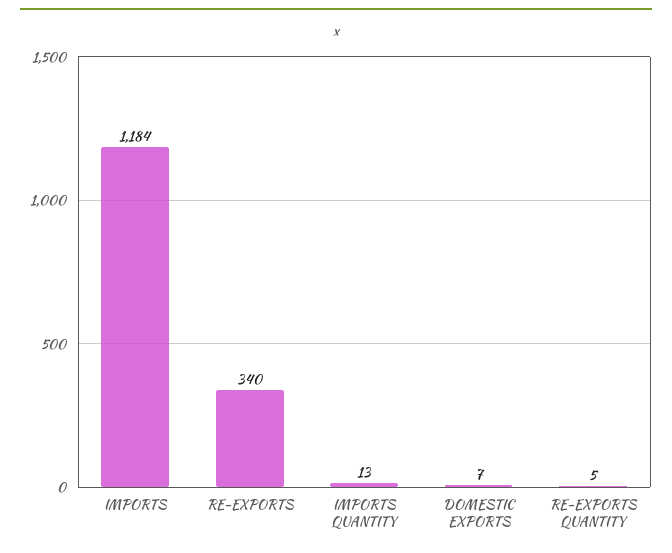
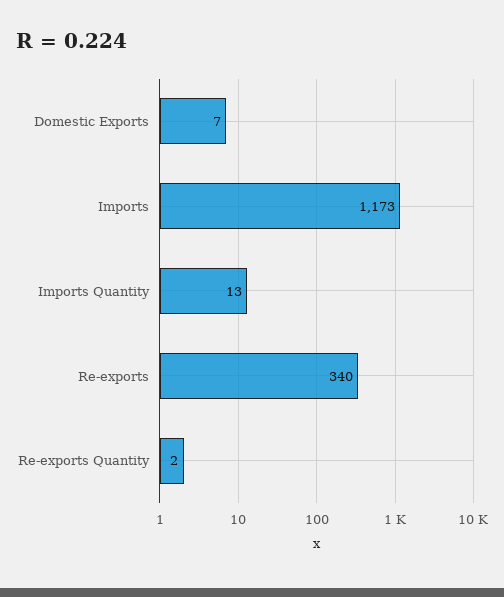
  {
-   "IMPORTS": 1184,
+   "IMPORTS": 1173,
    "RE-EXPORTS": 340,
    "IMPORTS QUANTITY": 13,
    "DOMESTIC EXPORTS": 7,
-   "RE-EXPORTS QUANTITY": 5
+   "RE-EXPORTS QUANTITY": 2
  }

